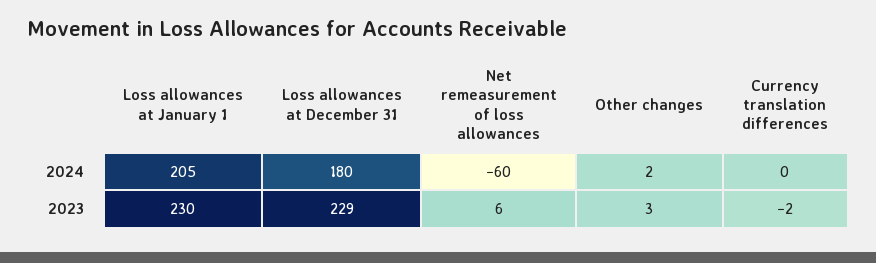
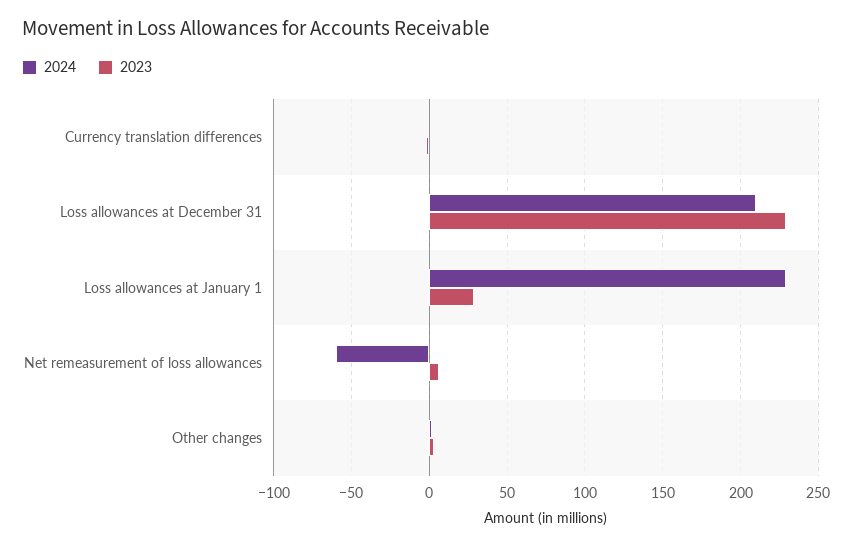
  {
    "2024": {
-     "Loss allowances at January 1": 205,
+     "Loss allowances at January 1": 230,
-     "Loss allowances at December 31": 180,
+     "Loss allowances at December 31": 210,
      "Net remeasurement of loss allowances": -60,
      "Other changes": 2,
      "Currency translation differences": 0
    },
    "2023": {
-     "Loss allowances at January 1": 230,
+     "Loss allowances at January 1": 30,
      "Loss allowances at December 31": 229,
      "Net remeasurement of loss allowances": 6,
      "Other changes": 3,
      "Currency translation differences": -2
    }
  }

